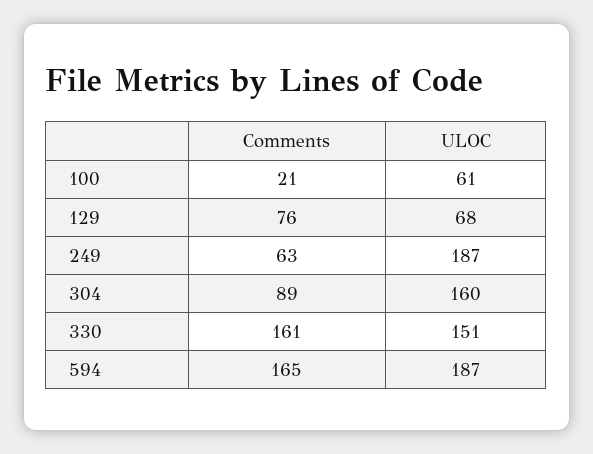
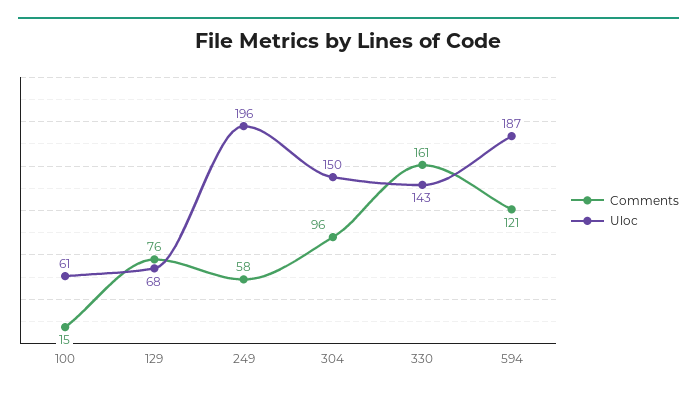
  {
    "Comments": {
-     "100": 21,
+     "100": 15,
      "129": 76,
-     "249": 63,
+     "249": 58,
-     "304": 89,
+     "304": 96,
      "330": 161,
-     "594": 165
+     "594": 121
    },
    "ULOC": {
      "100": 61,
      "129": 68,
-     "249": 187,
+     "249": 196,
-     "304": 160,
+     "304": 150,
-     "330": 151,
+     "330": 143,
      "594": 187
    }
  }

